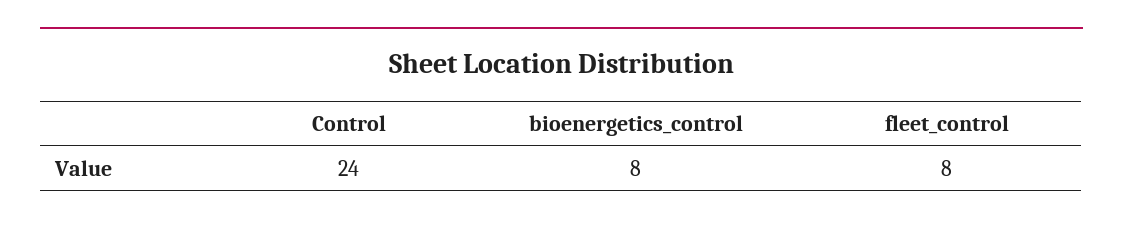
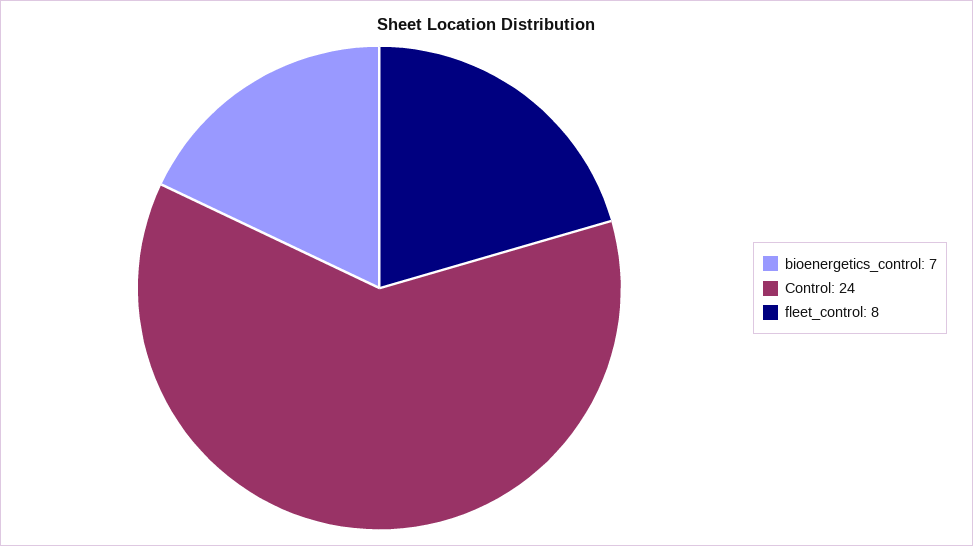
  {
    "Control": 24,
-   "bioenergetics_control": 8,
+   "bioenergetics_control": 7,
    "fleet_control": 8
  }

